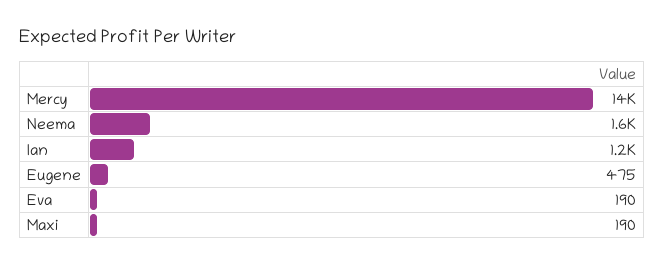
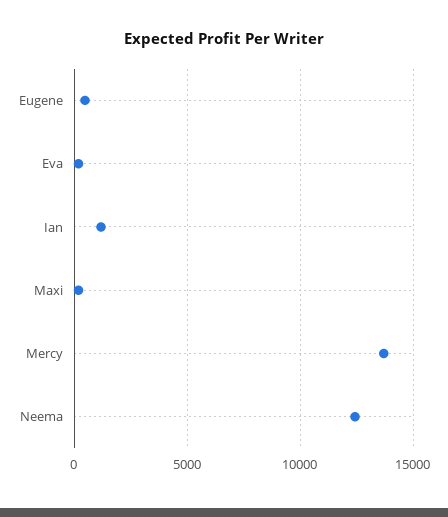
  {
    "Mercy": 14000,
-   "Neema": 1600,
+   "Neema": 12500,
    "Ian": 1200,
    "Eugene": 475,
    "Eva": 190,
    "Maxi": 190
  }

